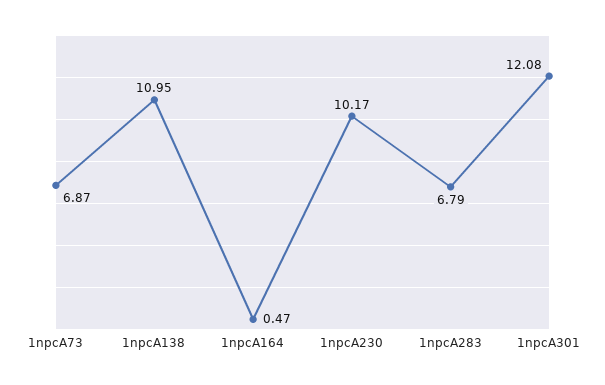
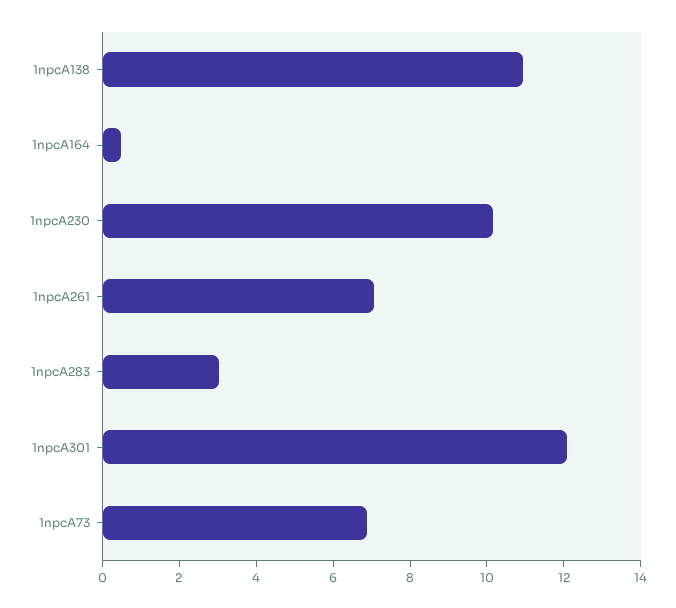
  {
    "1npcA73": 6.87,
    "1npcA138": 10.95,
    "1npcA164": 0.47,
    "1npcA230": 10.17,
-   "1npcA283": 6.79,
+   "1npcA283": 3,
-   "1npcA301": 12.08
+   "1npcA301": 12.08,
+   "1npcA261": 7
  }

